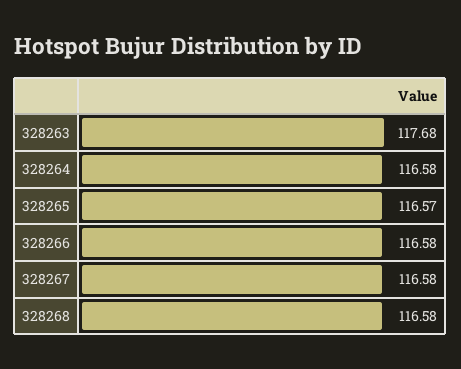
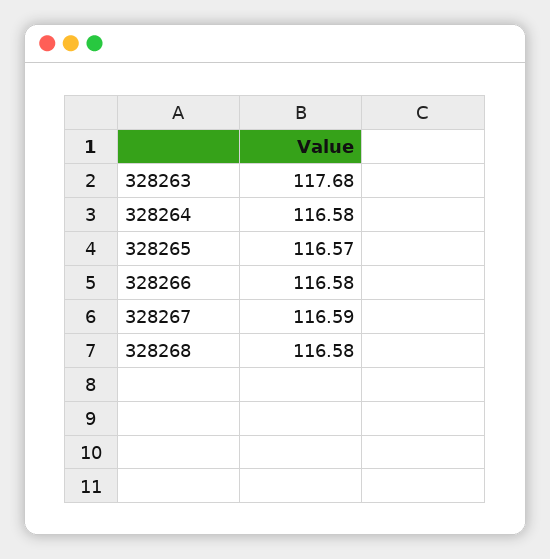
  {
    "328263": 117.68,
    "328264": 116.58,
    "328265": 116.57,
    "328266": 116.58,
-   "328267": 116.58,
+   "328267": 116.59,
    "328268": 116.58
  }

